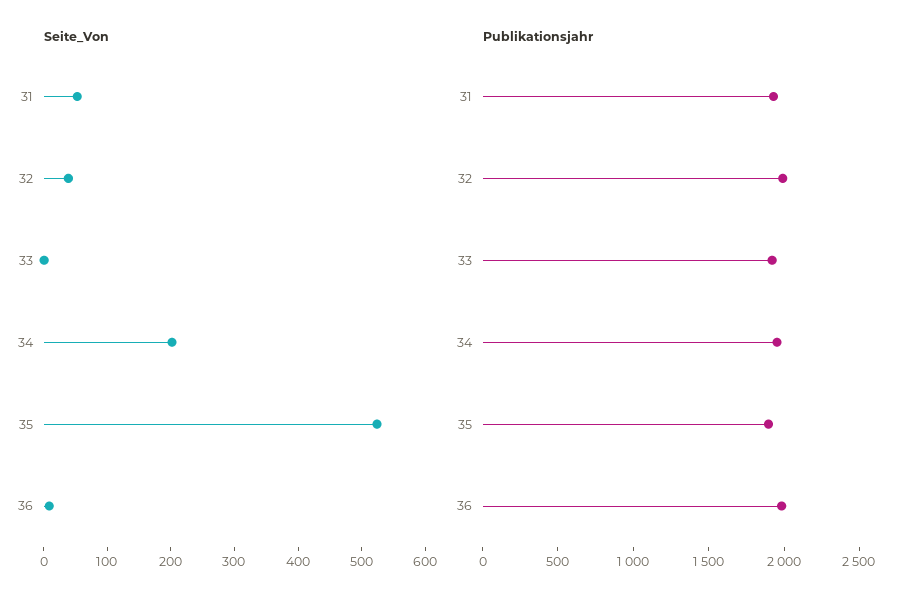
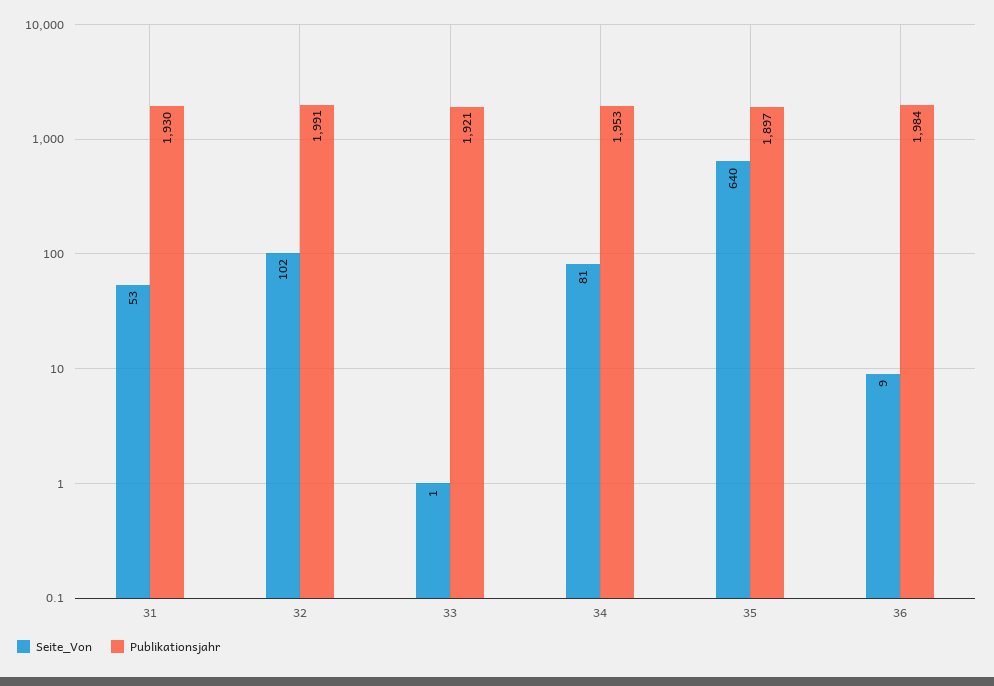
  {
    "Seite_Von": {
      "31": 53,
-     "32": 40,
+     "32": 102,
      "33": 1,
-     "34": 200,
+     "34": 81,
-     "35": 520,
+     "35": 640,
      "36": 9
    },
    "Publikationsjahr": {
      "31": 1930,
      "32": 1991,
      "33": 1921,
      "34": 1953,
      "35": 1897,
      "36": 1984
    }
  }

